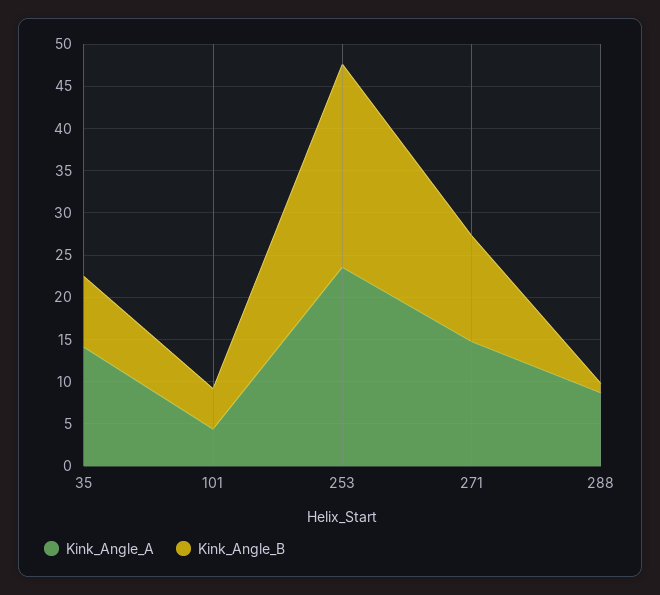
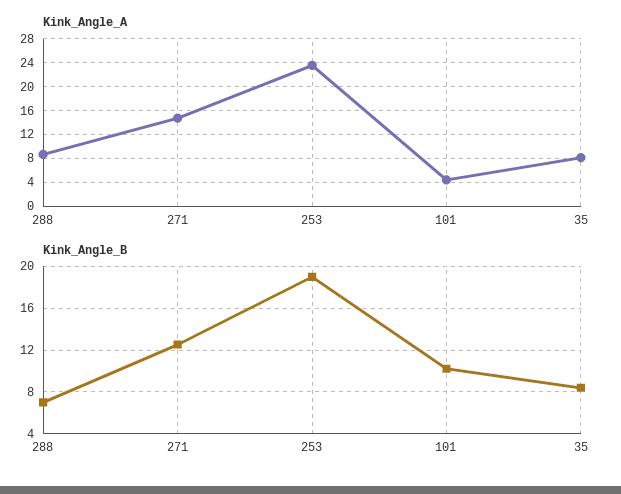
  {
    "Kink_Angle_A": {
-     "35": 14,
+     "35": 8,
      "101": 4,
      "253": 24,
      "271": 15,
      "288": 9
    },
    "Kink_Angle_B": {
      "35": 8,
-     "101": 5,
+     "101": 10,
-     "253": 24,
+     "253": 19,
      "271": 13,
-     "288": 1
+     "288": 7
    }
  }

